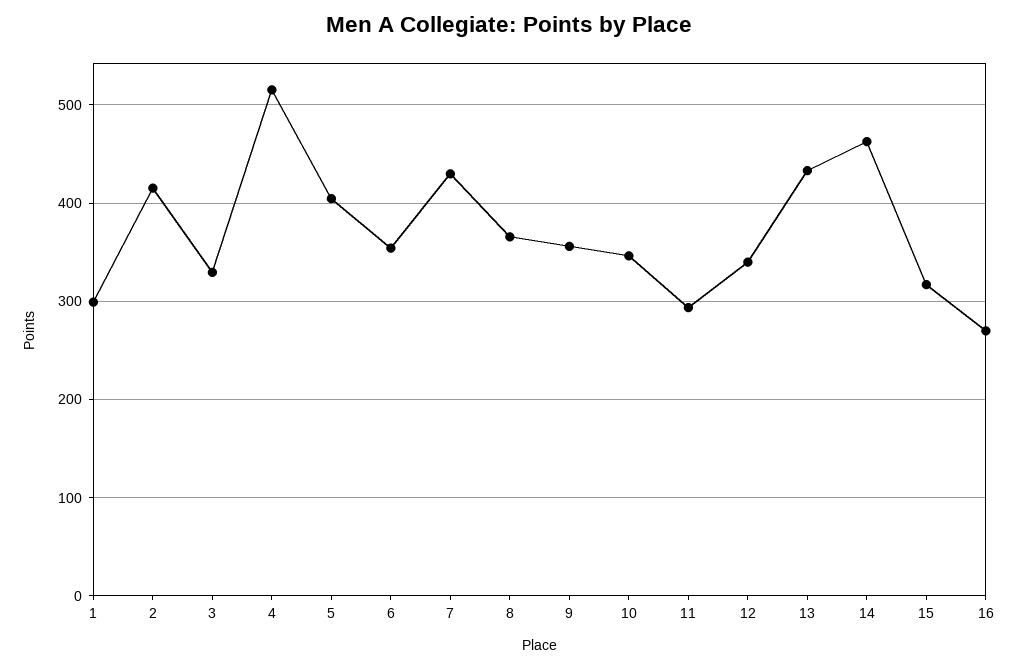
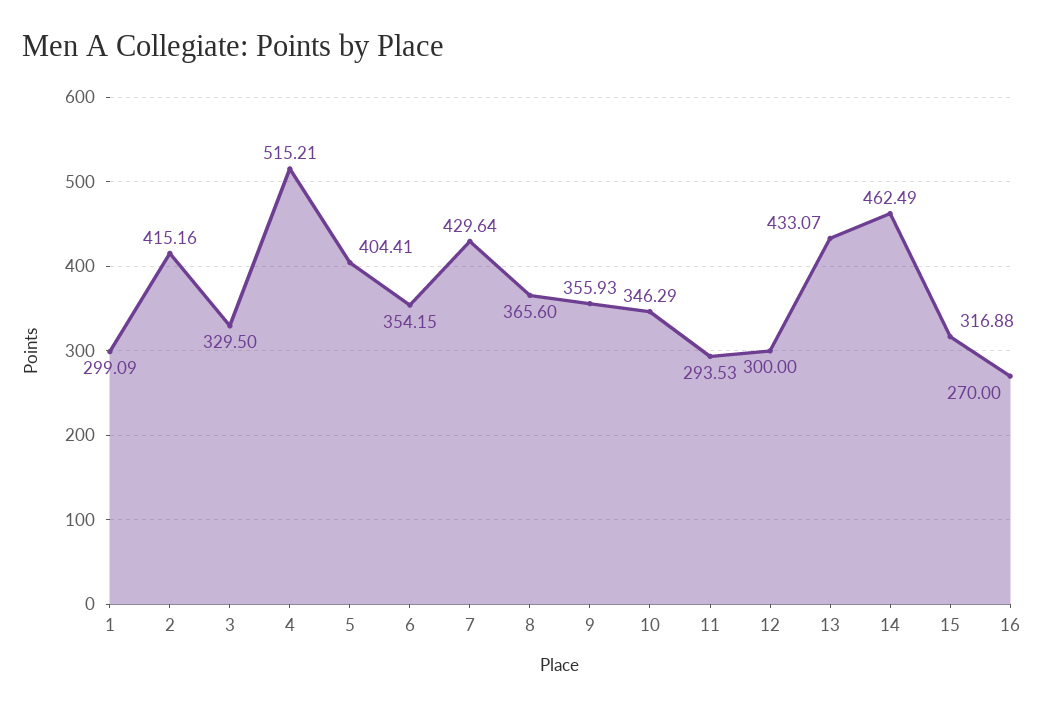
  {
    "1": 299.09,
    "2": 415.16,
    "3": 329.5,
    "4": 515.21,
    "5": 404.41,
    "6": 354.15,
    "7": 429.64,
    "8": 365.6,
    "9": 355.93,
    "10": 346.29,
    "11": 293.53,
-   "12": 340,
+   "12": 300,
    "13": 433.07,
    "14": 462.49,
    "15": 316.88,
    "16": 270
  }

